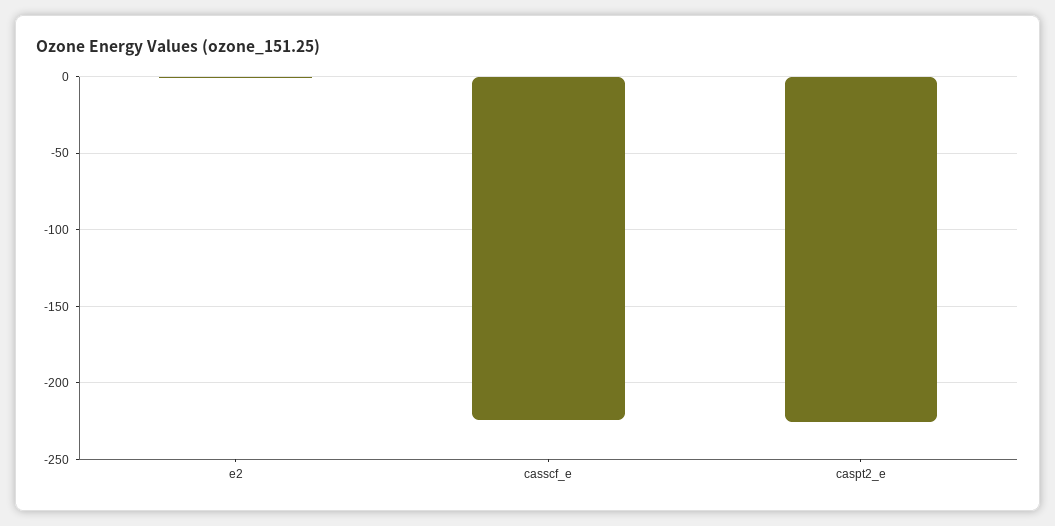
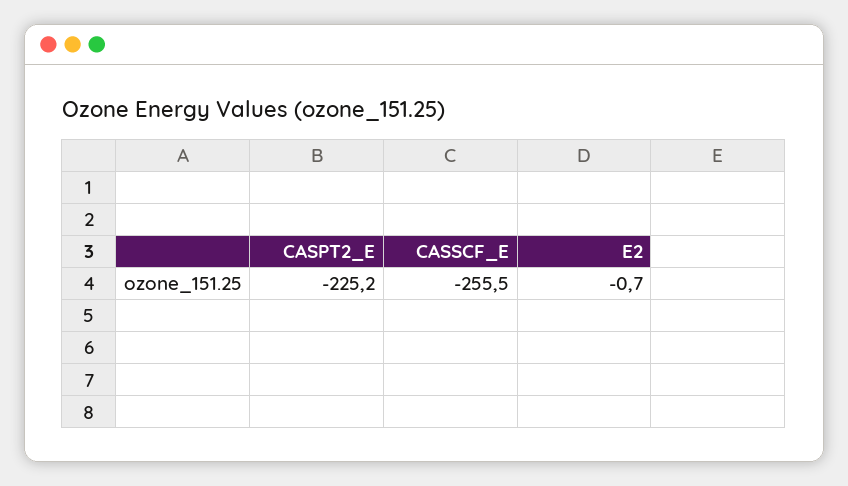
  {
    "e2": -0.7,
-   "casscf_e": -225,
+   "casscf_e": -255.5,
    "caspt2_e": -225.2
  }

